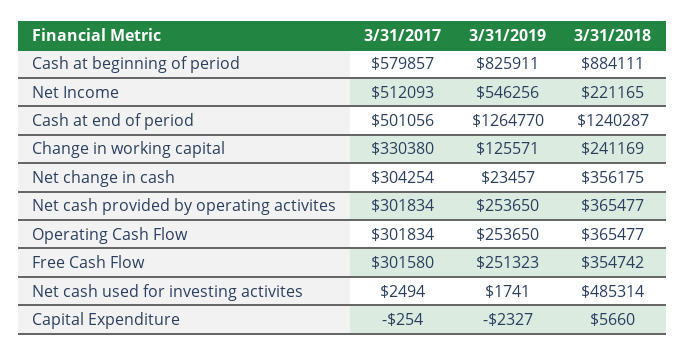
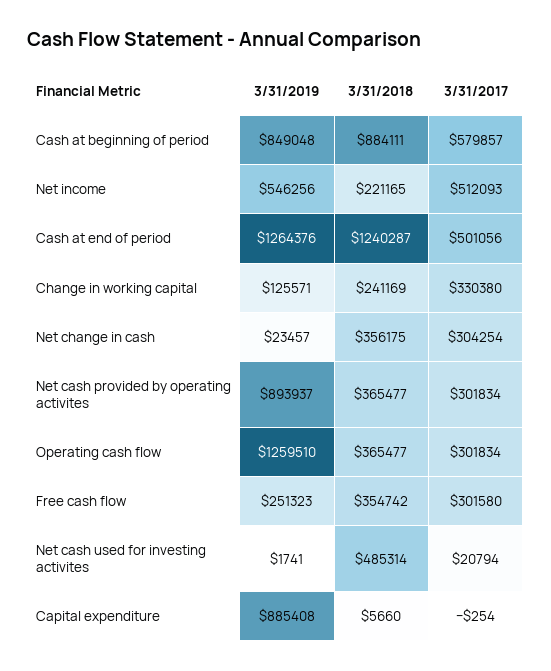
  {
    "3/31/2017": {
      "Cash at beginning of period": 579857,
      "Net Income": 512093,
      "Cash at end of period": 501056,
      "Change in working capital": 330380,
      "Net change in cash": 304254,
      "Net cash provided by operating activites": 301834,
      "Operating Cash Flow": 301834,
      "Free Cash Flow": 301580,
-     "Net cash used for investing activites": 2494,
+     "Net cash used for investing activites": 20794,
      "Capital Expenditure": -254
    },
    "3/31/2019": {
-     "Cash at beginning of period": 825911,
+     "Cash at beginning of period": 849048,
      "Net Income": 546256,
-     "Cash at end of period": 1264770,
+     "Cash at end of period": 1264376,
      "Change in working capital": 125571,
      "Net change in cash": 23457,
-     "Net cash provided by operating activites": 253650,
+     "Net cash provided by operating activites": 893937,
-     "Operating Cash Flow": 253650,
+     "Operating Cash Flow": 1259510,
      "Free Cash Flow": 251323,
      "Net cash used for investing activites": 1741,
-     "Capital Expenditure": -2327
+     "Capital Expenditure": 885408
    },
    "3/31/2018": {
      "Cash at beginning of period": 884111,
      "Net Income": 221165,
      "Cash at end of period": 1240287,
      "Change in working capital": 241169,
      "Net change in cash": 356175,
      "Net cash provided by operating activites": 365477,
      "Operating Cash Flow": 365477,
      "Free Cash Flow": 354742,
      "Net cash used for investing activites": 485314,
      "Capital Expenditure": 5660
    }
  }

